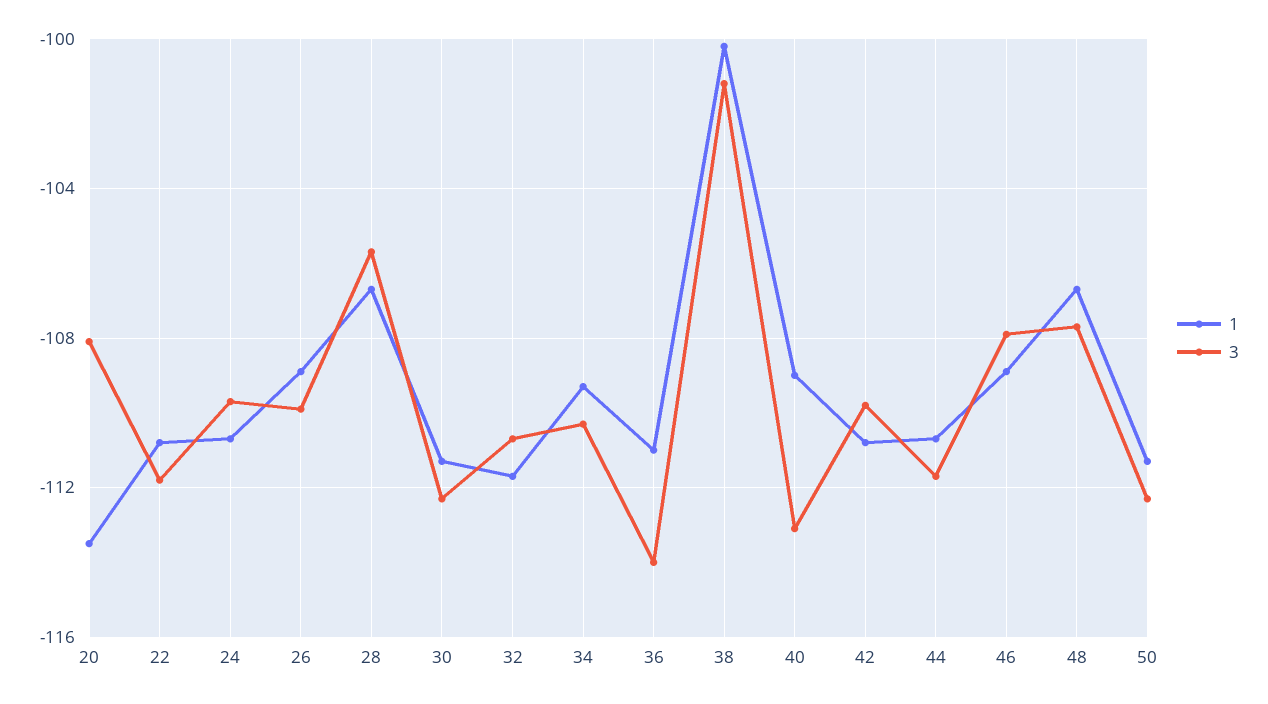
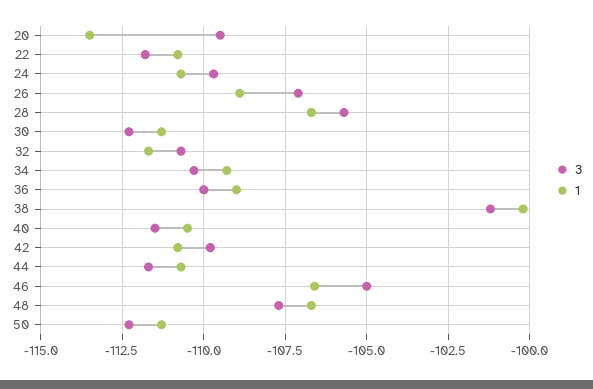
  {
    "1": {
      "20": -113.5,
      "22": -111,
      "24": -110.5,
      "26": -109,
      "28": -106.5,
      "30": -111.5,
      "32": -111.5,
      "34": -109.5,
-     "36": -111,
+     "36": -109,
      "38": -100,
-     "40": -109,
+     "40": -110.5,
      "42": -111,
      "44": -110.5,
-     "46": -109,
+     "46": -106.5,
      "48": -106.5,
      "50": -111.5
    },
    "3": {
-     "20": -108,
+     "20": -109.5,
      "22": -112,
      "24": -109.5,
-     "26": -110,
+     "26": -107,
      "28": -105.5,
      "30": -112.5,
      "32": -110.5,
      "34": -110.5,
-     "36": -114,
+     "36": -110,
      "38": -101,
-     "40": -113,
+     "40": -111.5,
      "42": -110,
      "44": -111.5,
-     "46": -108,
+     "46": -105,
      "48": -107.5,
      "50": -112.5
    }
  }

